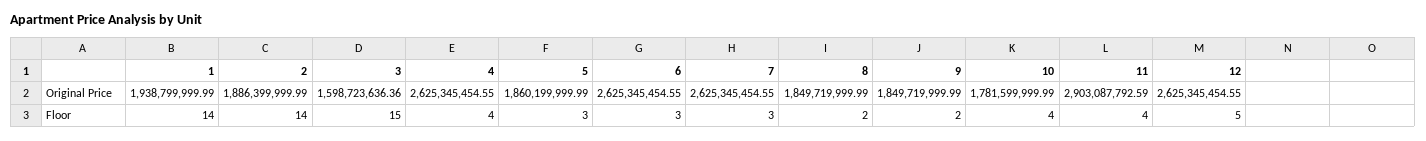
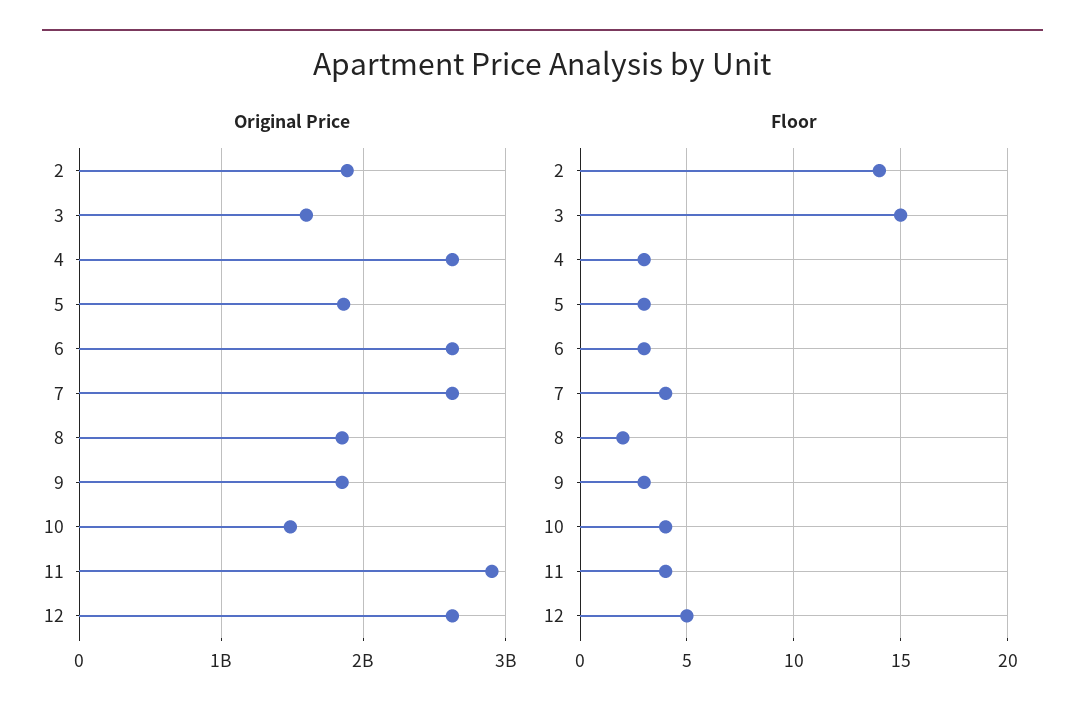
  {
    "Original Price": {
-     "1": 1938799999.99,
      "2": 1886399999.99,
      "3": 1598723636.36,
      "4": 2625345454.55,
      "5": 1860199999.99,
      "6": 2625345454.55,
      "7": 2625345454.55,
      "8": 1849719999.99,
      "9": 1849719999.99,
-     "10": 1781599999.99,
+     "10": 1500000000,
      "11": 2903087792.59,
      "12": 2625345454.55
    },
    "Floor": {
-     "1": 14,
      "2": 14,
      "3": 15,
-     "4": 4,
+     "4": 3,
      "5": 3,
      "6": 3,
-     "7": 3,
+     "7": 4,
      "8": 2,
-     "9": 2,
+     "9": 3,
      "10": 4,
      "11": 4,
      "12": 5
    }
  }

